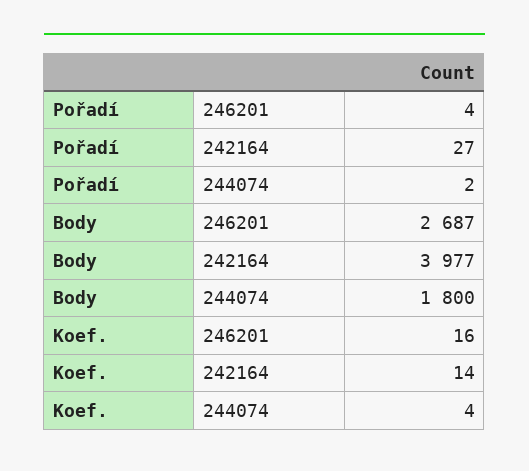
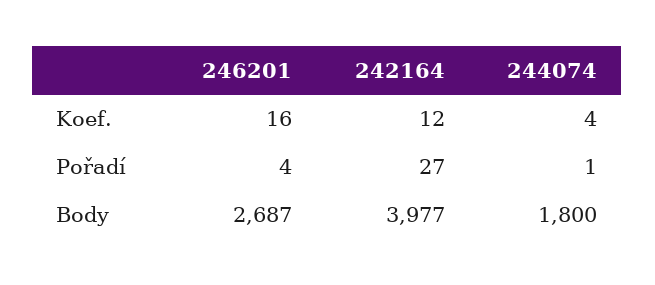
  {
    "Pořadí": {
      "246201": 4,
      "242164": 27,
-     "244074": 2
+     "244074": 1
    },
    "Body": {
      "246201": 2687,
      "242164": 3977,
      "244074": 1800
    },
    "Koef.": {
      "246201": 16,
-     "242164": 14,
+     "242164": 12,
      "244074": 4
    }
  }

